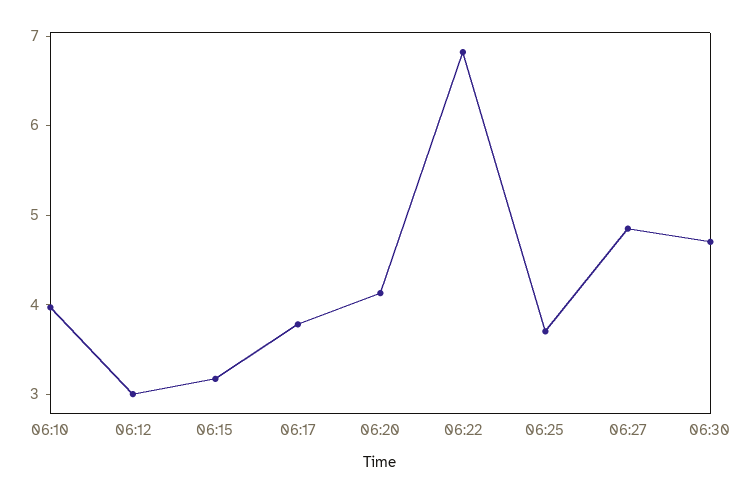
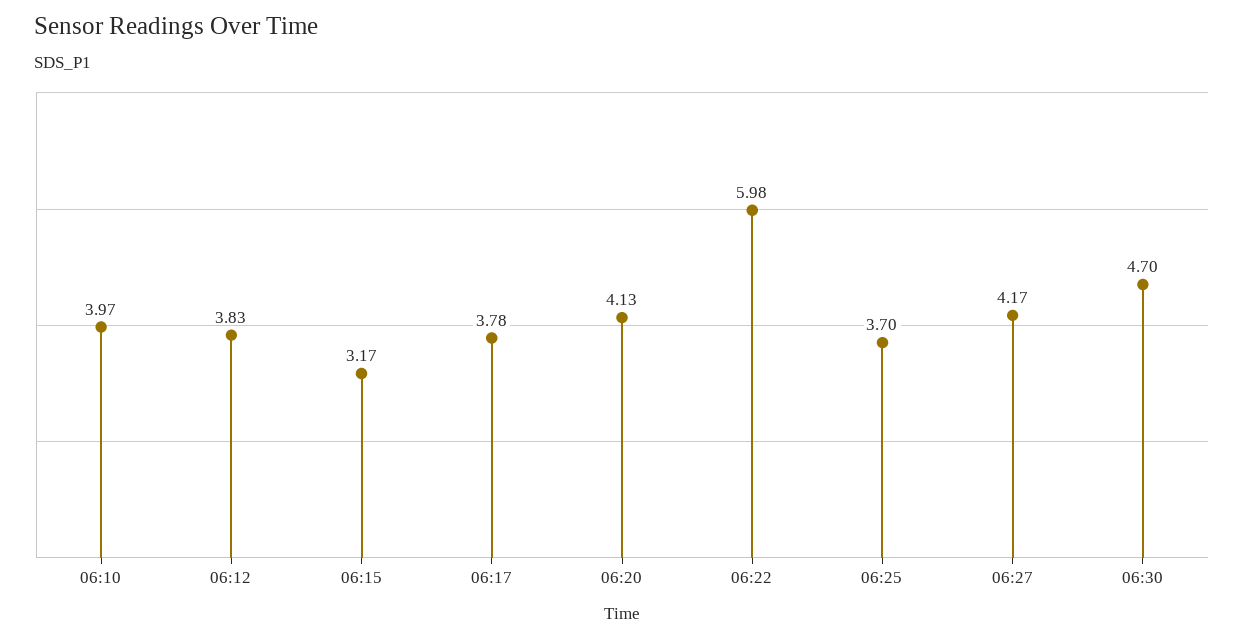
  {
    "06:10": 3.97,
-   "06:12": 3,
+   "06:12": 3.83,
    "06:15": 3.17,
    "06:17": 3.78,
    "06:20": 4.13,
-   "06:22": 6.8,
+   "06:22": 5.98,
    "06:25": 3.7,
-   "06:27": 4.8,
+   "06:27": 4.17,
    "06:30": 4.7
  }

